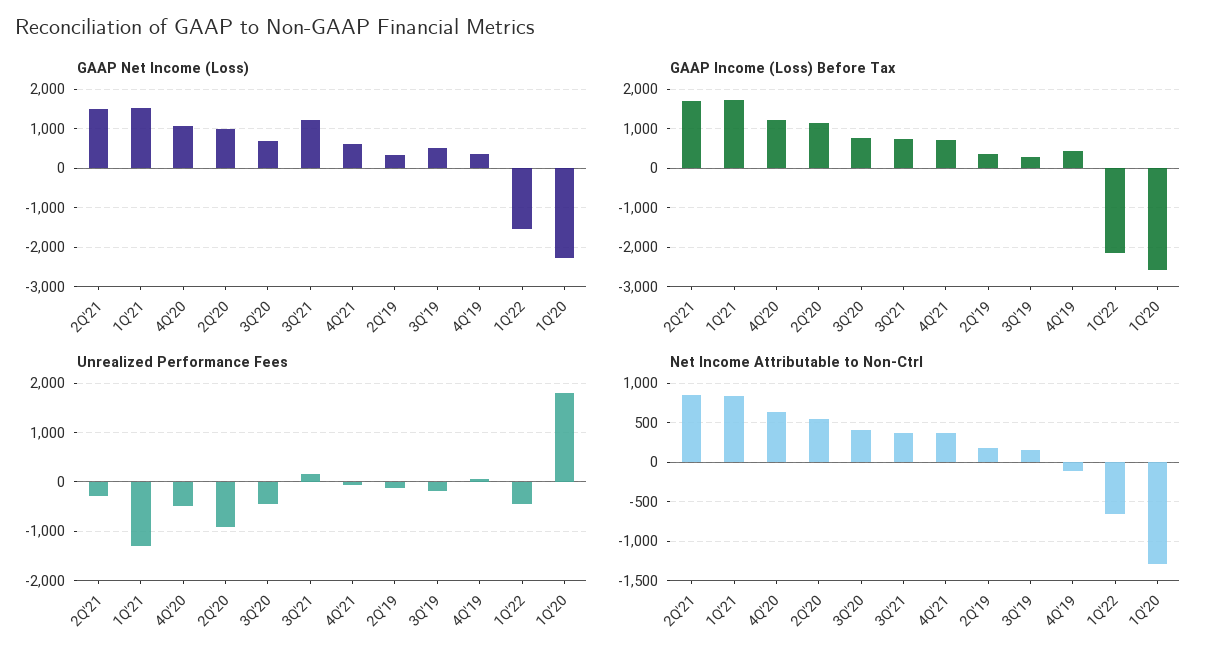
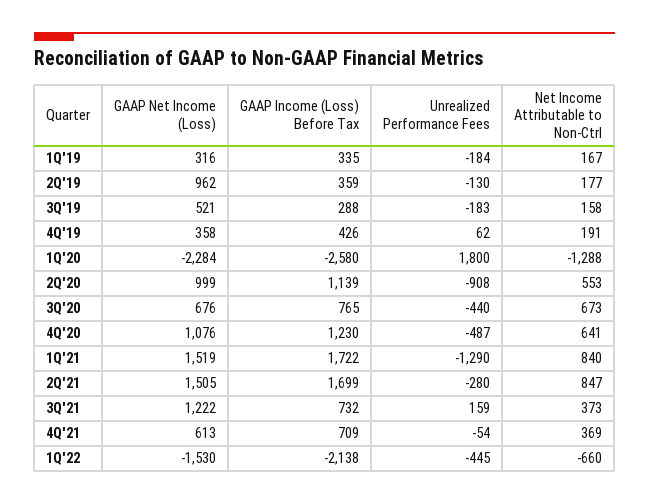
  {
    "GAAP Net Income (Loss)": {
      "2Q'21": 1505,
      "1Q'21": 1519,
      "4Q'20": 1076,
      "2Q'20": 999,
      "3Q'20": 676,
      "3Q'21": 1222,
      "4Q'21": 613,
-     "2Q'19": 400,
+     "2Q'19": 962,
      "3Q'19": 521,
      "4Q'19": 358,
      "1Q'22": -1530,
-     "1Q'20": -2284
+     "1Q'20": -2284,
+     "1Q'19": 316
    },
    "GAAP Income (Loss) Before Tax": {
      "2Q'21": 1699,
      "1Q'21": 1722,
      "4Q'20": 1230,
      "2Q'20": 1139,
      "3Q'20": 765,
      "3Q'21": 732,
      "4Q'21": 709,
      "2Q'19": 359,
      "3Q'19": 288,
      "4Q'19": 426,
      "1Q'22": -2138,
-     "1Q'20": -2580
+     "1Q'20": -2580,
+     "1Q'19": 335
    },
    "Unrealized Performance Fees": {
      "2Q'21": -280,
      "1Q'21": -1290,
      "4Q'20": -487,
      "2Q'20": -908,
      "3Q'20": -440,
      "3Q'21": 159,
      "4Q'21": -54,
      "2Q'19": -130,
      "3Q'19": -183,
      "4Q'19": 62,
      "1Q'22": -445,
-     "1Q'20": 1800
+     "1Q'20": 1800,
+     "1Q'19": -184
    },
    "Net Income Attributable to Non-Ctrl": {
      "2Q'21": 847,
      "1Q'21": 840,
      "4Q'20": 641,
      "2Q'20": 553,
-     "3Q'20": 400,
+     "3Q'20": 673,
      "3Q'21": 373,
      "4Q'21": 369,
      "2Q'19": 177,
      "3Q'19": 158,
-     "4Q'19": -100,
+     "4Q'19": 191,
      "1Q'22": -660,
-     "1Q'20": -1288
+     "1Q'20": -1288,
+     "1Q'19": 167
    }
  }

